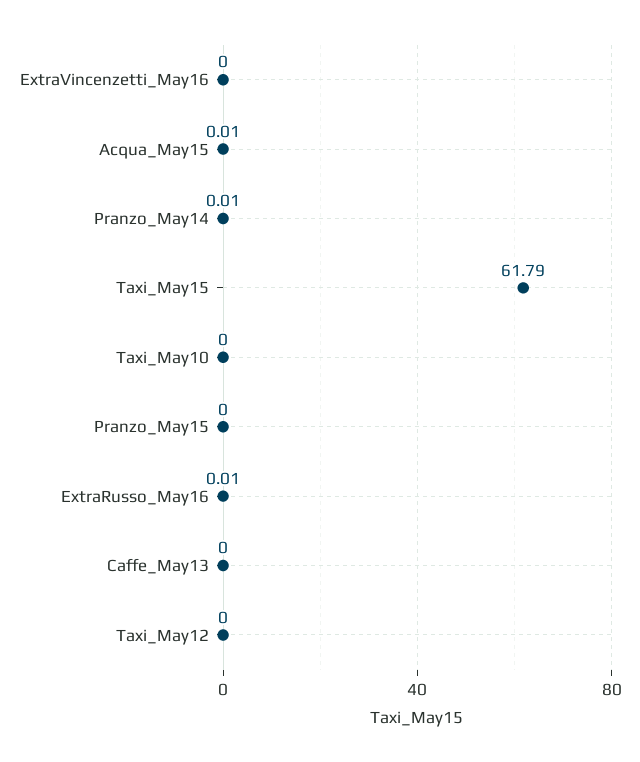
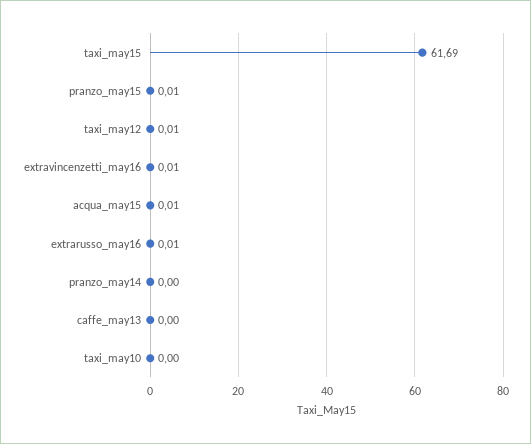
  {
-   "ExtraVincenzetti_May16": 0,
+   "ExtraVincenzetti_May16": 0.01,
    "Acqua_May15": 0.01,
-   "Pranzo_May14": 0.01,
+   "Pranzo_May14": 0,
-   "Taxi_May15": 61.79,
+   "Taxi_May15": 61.69,
    "Taxi_May10": 0,
-   "Pranzo_May15": 0,
+   "Pranzo_May15": 0.01,
    "ExtraRusso_May16": 0.01,
    "Caffe_May13": 0,
-   "Taxi_May12": 0
+   "Taxi_May12": 0.01
  }

